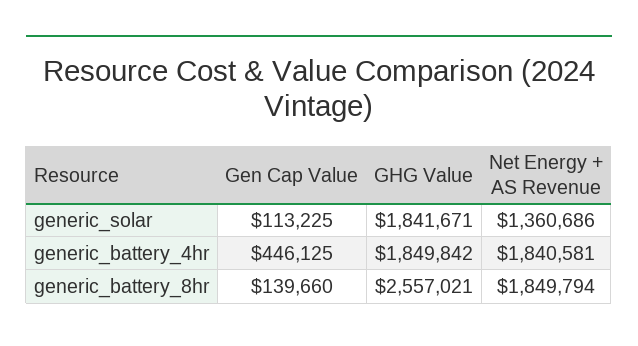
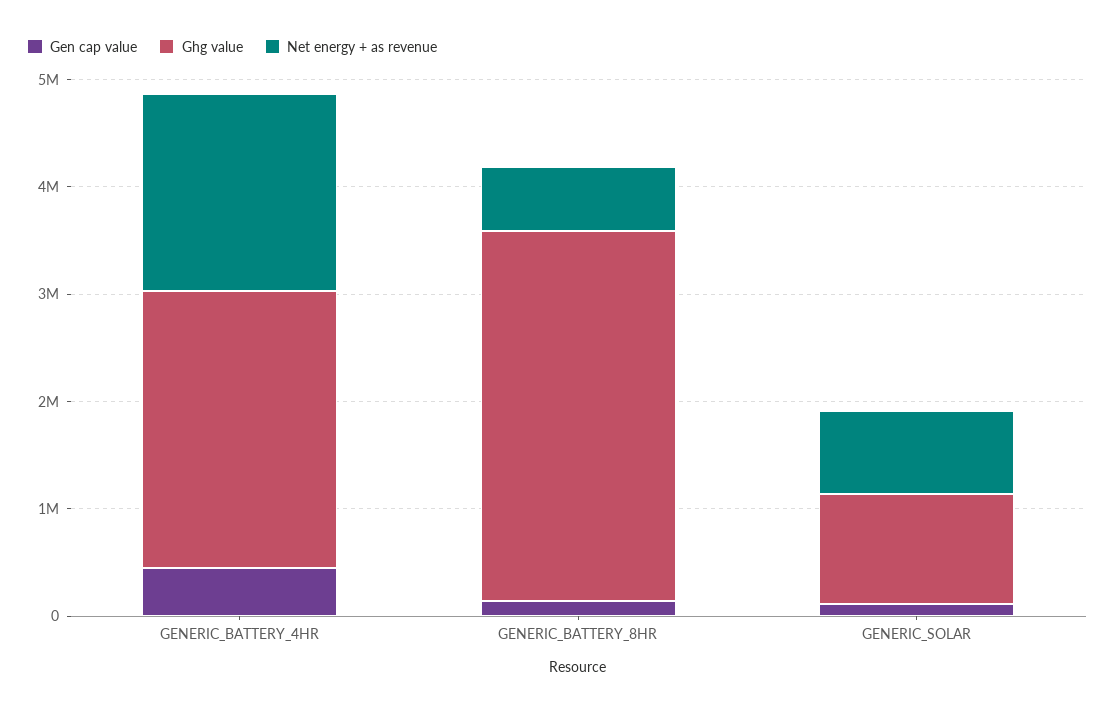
  {
    "Gen Cap Value": {
      "generic_solar": 113225,
      "generic_battery_4hr": 446125,
      "generic_battery_8hr": 139660
    },
    "GHG Value": {
-     "generic_solar": 1841671,
+     "generic_solar": 1000000,
-     "generic_battery_4hr": 1849842,
+     "generic_battery_4hr": 2600000,
-     "generic_battery_8hr": 2557021
+     "generic_battery_8hr": 3400000
    },
    "Net Energy + AS Revenue": {
-     "generic_solar": 1360686,
+     "generic_solar": 800000,
      "generic_battery_4hr": 1840581,
-     "generic_battery_8hr": 1849794
+     "generic_battery_8hr": 600000
    }
  }

